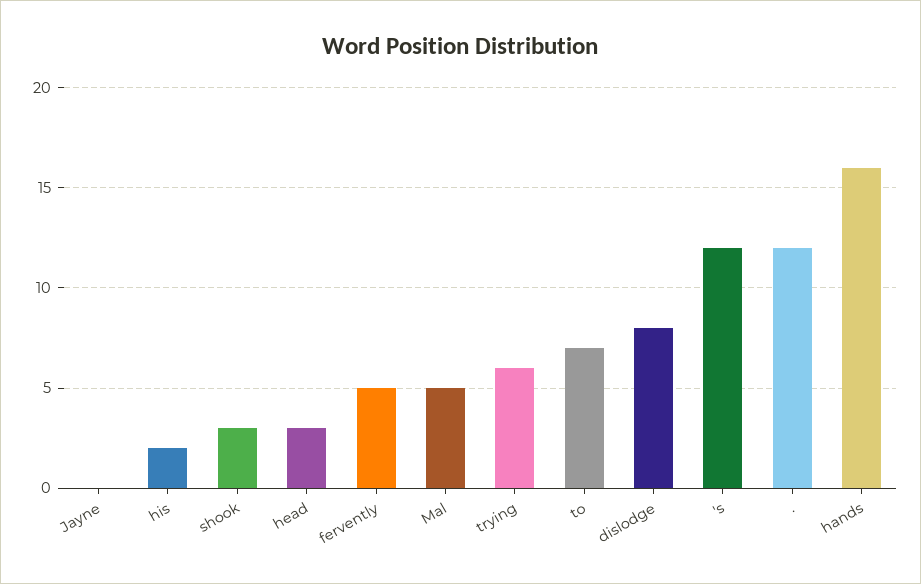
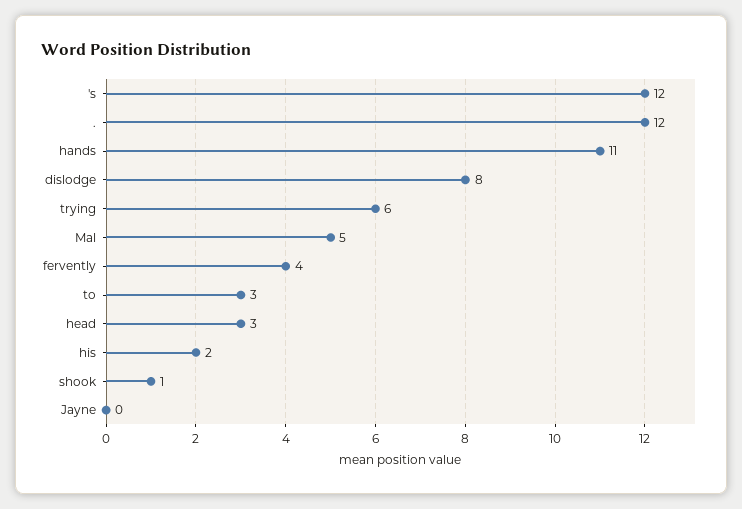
  {
    "Jayne": 0,
    "his": 2,
-   "shook": 3,
+   "shook": 1,
    "head": 3,
-   "fervently": 5,
+   "fervently": 4,
    "Mal": 5,
    "trying": 6,
-   "to": 7,
+   "to": 3,
    "dislodge": 8,
    "'s": 12,
    ".": 12,
-   "hands": 16
+   "hands": 11
  }

